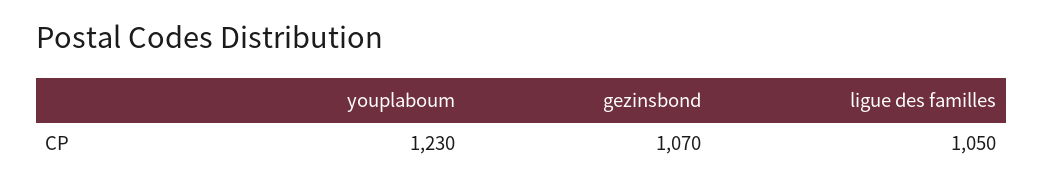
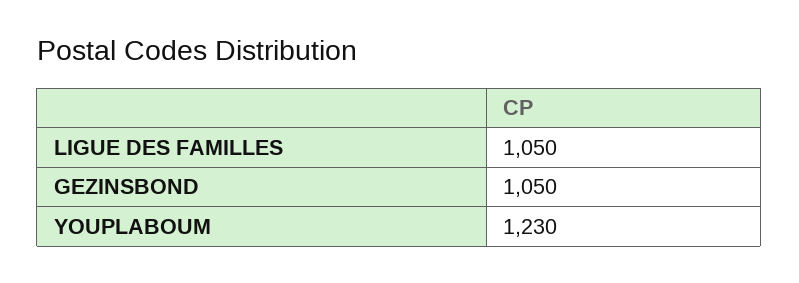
  {
    "youplaboum": 1230,
-   "gezinsbond": 1070,
+   "gezinsbond": 1050,
    "ligue des familles": 1050
  }

